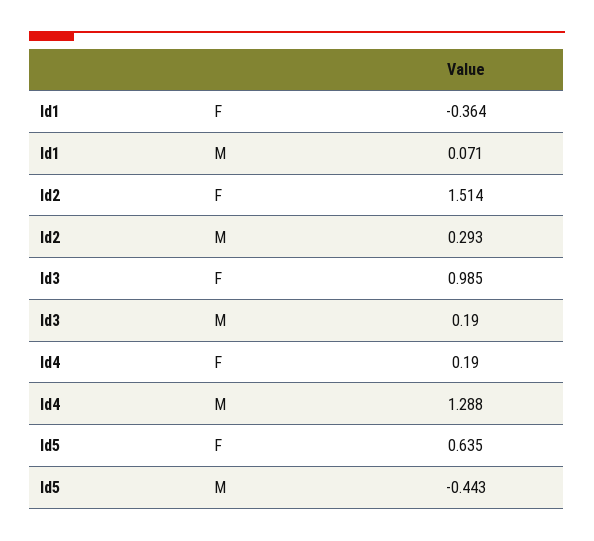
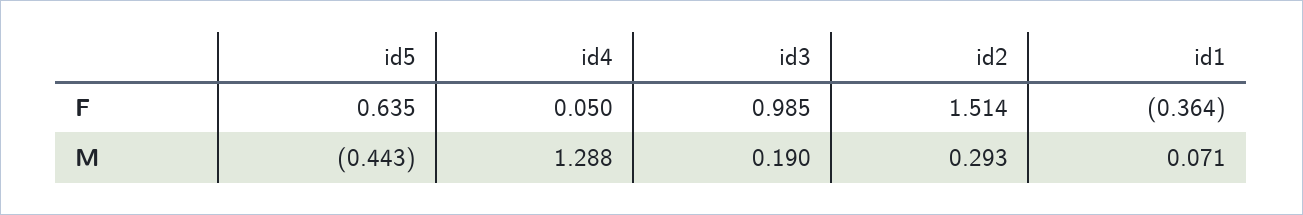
  {
    "Id1": {
      "F": -0.364,
      "M": 0.071
    },
    "Id2": {
      "F": 1.514,
      "M": 0.293
    },
    "Id3": {
      "F": 0.985,
      "M": 0.19
    },
    "Id4": {
-     "F": 0.19,
+     "F": 0.05,
      "M": 1.288
    },
    "Id5": {
      "F": 0.635,
      "M": -0.443
    }
  }

